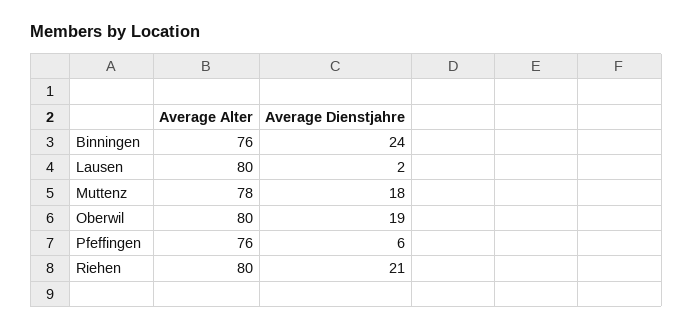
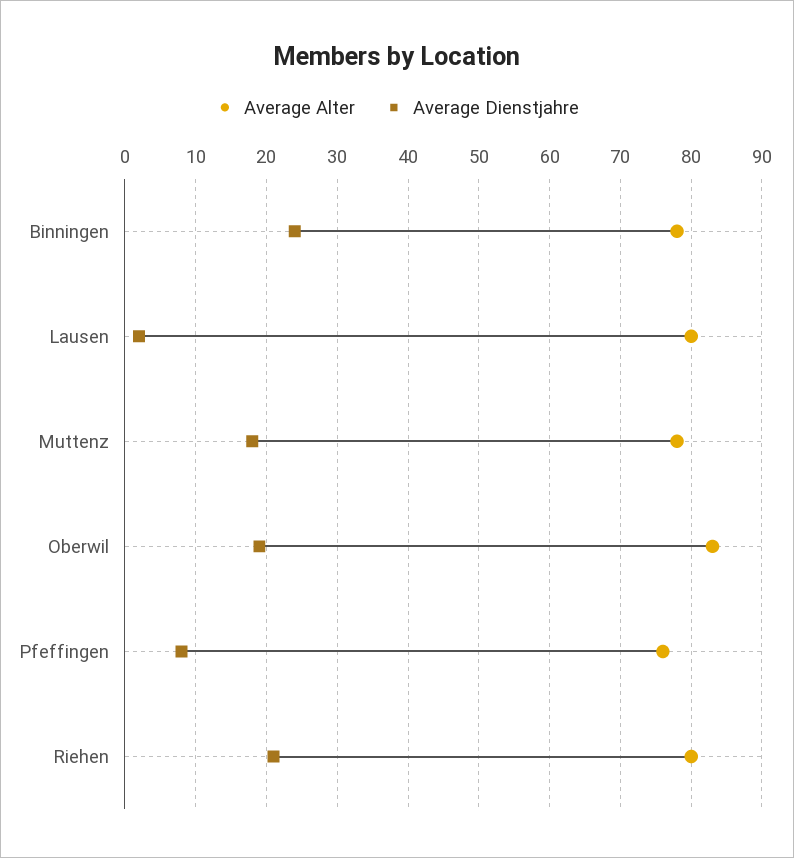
  {
    "Average Alter": {
-     "Binningen": 76,
+     "Binningen": 78,
      "Lausen": 80,
      "Muttenz": 78,
-     "Oberwil": 80,
+     "Oberwil": 83,
      "Pfeffingen": 76,
      "Riehen": 80
    },
    "Average Dienstjahre": {
      "Binningen": 24,
      "Lausen": 2,
      "Muttenz": 18,
      "Oberwil": 19,
-     "Pfeffingen": 6,
+     "Pfeffingen": 8,
      "Riehen": 21
    }
  }

